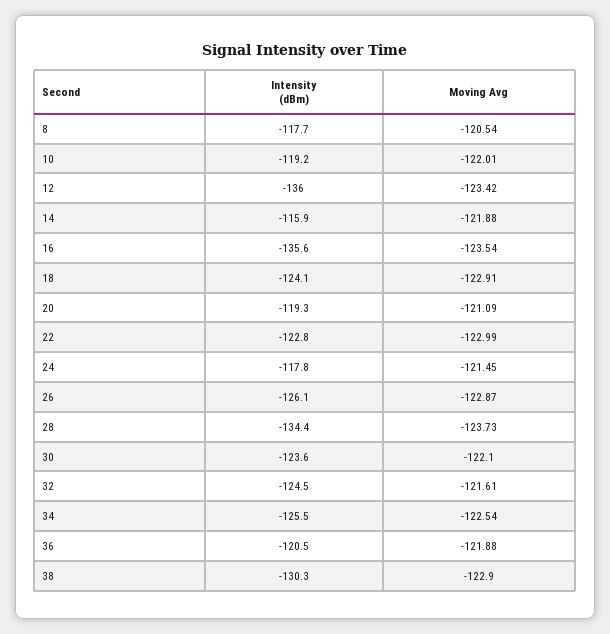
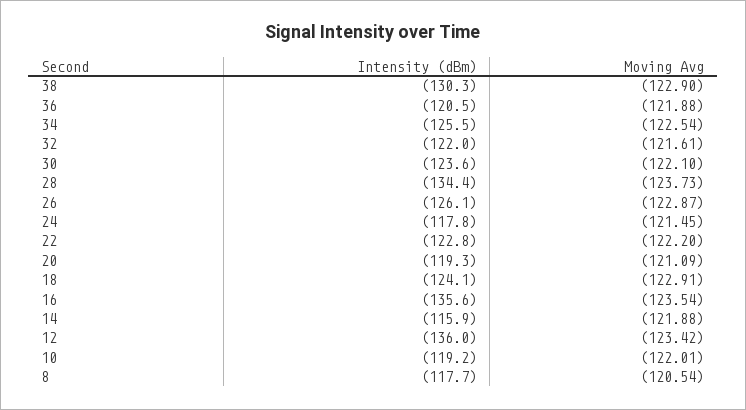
  {
    "Intensity (dBm)": {
      "8": -117.7,
      "10": -119.2,
      "12": -136,
      "14": -115.9,
      "16": -135.6,
      "18": -124.1,
      "20": -119.3,
      "22": -122.8,
      "24": -117.8,
      "26": -126.1,
      "28": -134.4,
      "30": -123.6,
-     "32": -124.5,
+     "32": -122,
      "34": -125.5,
      "36": -120.5,
      "38": -130.3
    },
    "Moving Avg": {
      "8": -120.54,
      "10": -122.01,
      "12": -123.42,
      "14": -121.88,
      "16": -123.54,
      "18": -122.91,
      "20": -121.09,
-     "22": -122.99,
+     "22": -122.2,
      "24": -121.45,
      "26": -122.87,
      "28": -123.73,
      "30": -122.1,
      "32": -121.61,
      "34": -122.54,
      "36": -121.88,
      "38": -122.9
    }
  }

